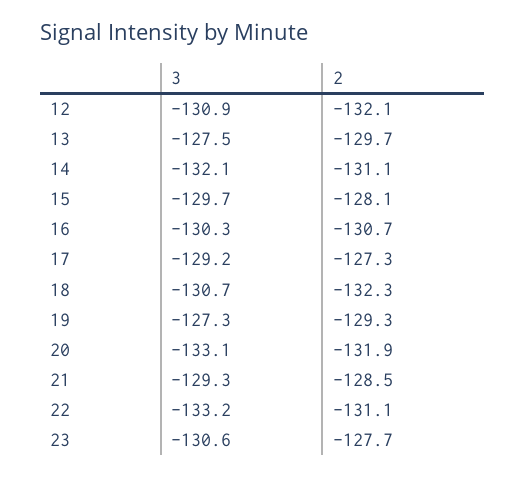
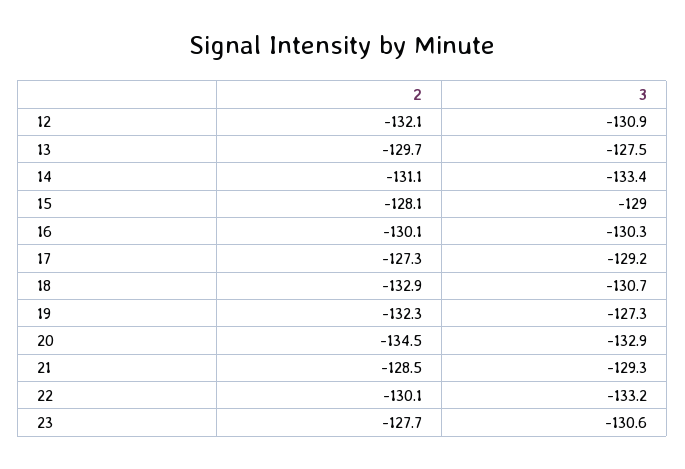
  {
    "3": {
      "12": -130.9,
      "13": -127.5,
-     "14": -132.1,
+     "14": -133.4,
-     "15": -129.7,
+     "15": -129,
      "16": -130.3,
      "17": -129.2,
      "18": -130.7,
      "19": -127.3,
-     "20": -133.1,
+     "20": -132.9,
      "21": -129.3,
      "22": -133.2,
      "23": -130.6
    },
    "2": {
      "12": -132.1,
      "13": -129.7,
      "14": -131.1,
      "15": -128.1,
-     "16": -130.7,
+     "16": -130.1,
      "17": -127.3,
-     "18": -132.3,
+     "18": -132.9,
-     "19": -129.3,
+     "19": -132.3,
-     "20": -131.9,
+     "20": -134.5,
      "21": -128.5,
-     "22": -131.1,
+     "22": -130.1,
      "23": -127.7
    }
  }

